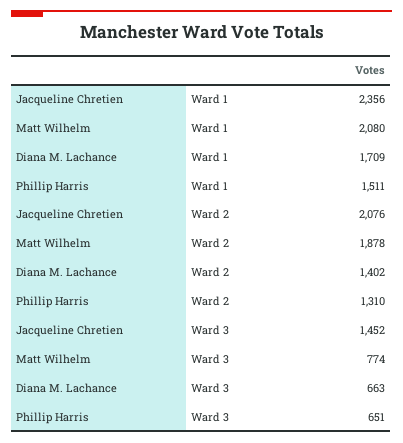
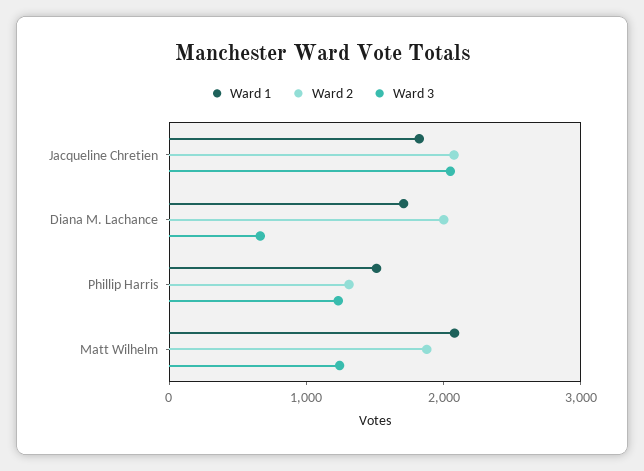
  {
    "Ward 1": {
-     "Jacqueline Chretien": 2356,
+     "Jacqueline Chretien": 1800,
      "Matt Wilhelm": 2080,
      "Diana M. Lachance": 1709,
      "Phillip Harris": 1511
    },
    "Ward 2": {
      "Jacqueline Chretien": 2076,
      "Matt Wilhelm": 1878,
-     "Diana M. Lachance": 1402,
+     "Diana M. Lachance": 2000,
      "Phillip Harris": 1310
    },
    "Ward 3": {
-     "Jacqueline Chretien": 1452,
+     "Jacqueline Chretien": 2000,
-     "Matt Wilhelm": 774,
+     "Matt Wilhelm": 1200,
      "Diana M. Lachance": 663,
-     "Phillip Harris": 651
+     "Phillip Harris": 1200
    }
  }

